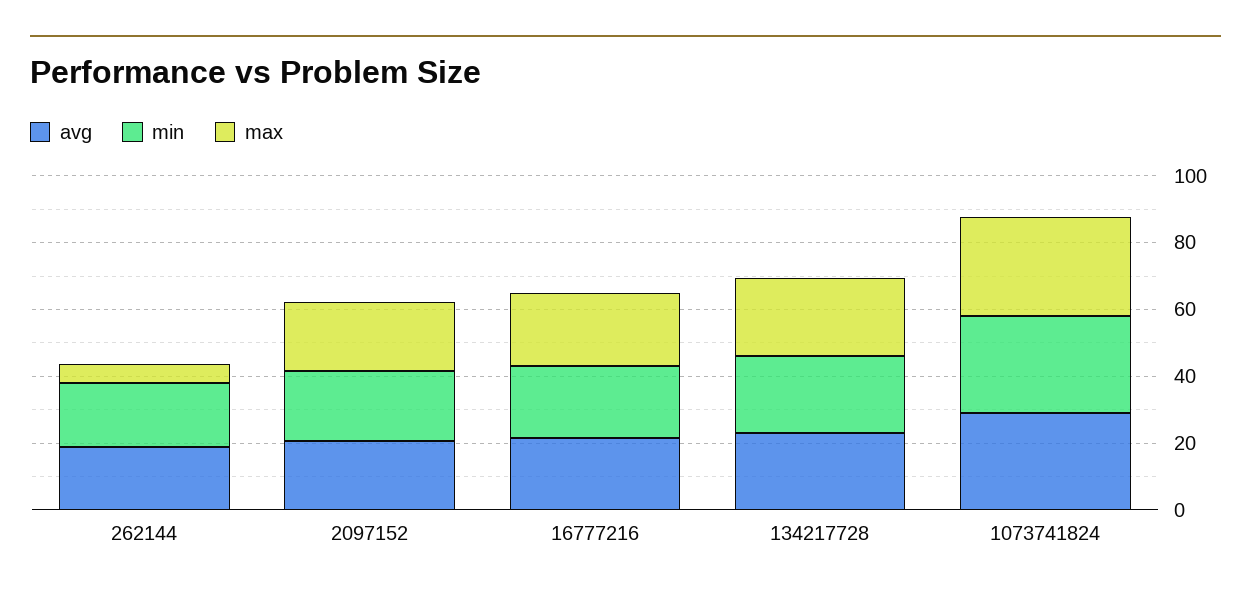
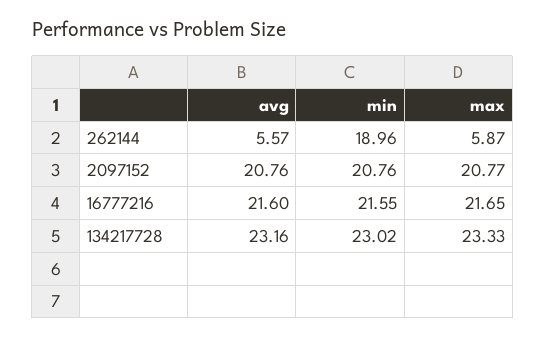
  {
    "avg": {
-     "262144": 20,
+     "262144": 5.57,
      "2097152": 20.76,
      "16777216": 21.6,
-     "134217728": 23.16,
+     "134217728": 23.16
-     "1073741824": 30
    },
    "min": {
      "262144": 18.96,
      "2097152": 20.76,
      "16777216": 21.55,
-     "134217728": 23.02,
+     "134217728": 23.02
-     "1073741824": 30
    },
    "max": {
      "262144": 5.87,
      "2097152": 20.77,
      "16777216": 21.65,
-     "134217728": 23.33,
+     "134217728": 23.33
-     "1073741824": 30
    }
  }

